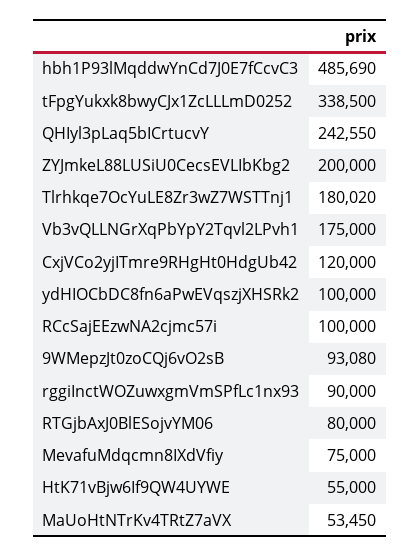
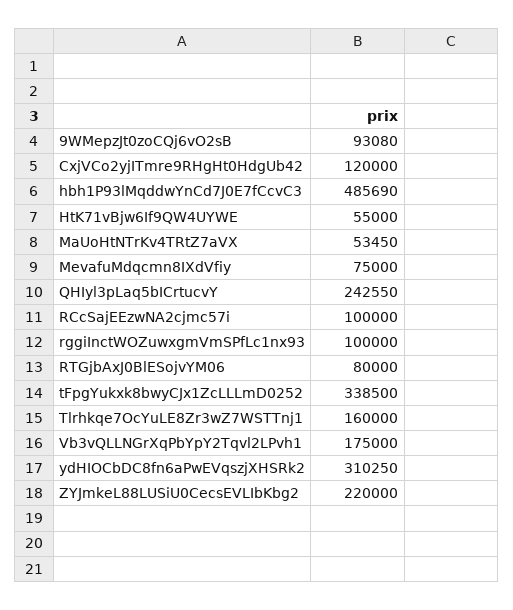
  {
    "hbh1P93lMqddwYnCd7J0E7fCcvC3": 485690,
    "tFpgYukxk8bwyCJx1ZcLLLmD0252": 338500,
    "QHIyl3pLaq5bICrtucvY": 242550,
-   "ZYJmkeL88LUSiU0CecsEVLIbKbg2": 200000,
+   "ZYJmkeL88LUSiU0CecsEVLIbKbg2": 220000,
-   "Tlrhkqe7OcYuLE8Zr3wZ7WSTTnj1": 180020,
+   "Tlrhkqe7OcYuLE8Zr3wZ7WSTTnj1": 160000,
    "Vb3vQLLNGrXqPbYpY2Tqvl2LPvh1": 175000,
    "CxjVCo2yjITmre9RHgHt0HdgUb42": 120000,
-   "ydHIOCbDC8fn6aPwEVqszjXHSRk2": 100000,
+   "ydHIOCbDC8fn6aPwEVqszjXHSRk2": 310250,
    "RCcSajEEzwNA2cjmc57i": 100000,
    "9WMepzJt0zoCQj6vO2sB": 93080,
-   "rggiInctWOZuwxgmVmSPfLc1nx93": 90000,
+   "rggiInctWOZuwxgmVmSPfLc1nx93": 100000,
    "RTGjbAxJ0BlESojvYM06": 80000,
    "MevafuMdqcmn8IXdVfiy": 75000,
    "HtK71vBjw6If9QW4UYWE": 55000,
    "MaUoHtNTrKv4TRtZ7aVX": 53450
  }

